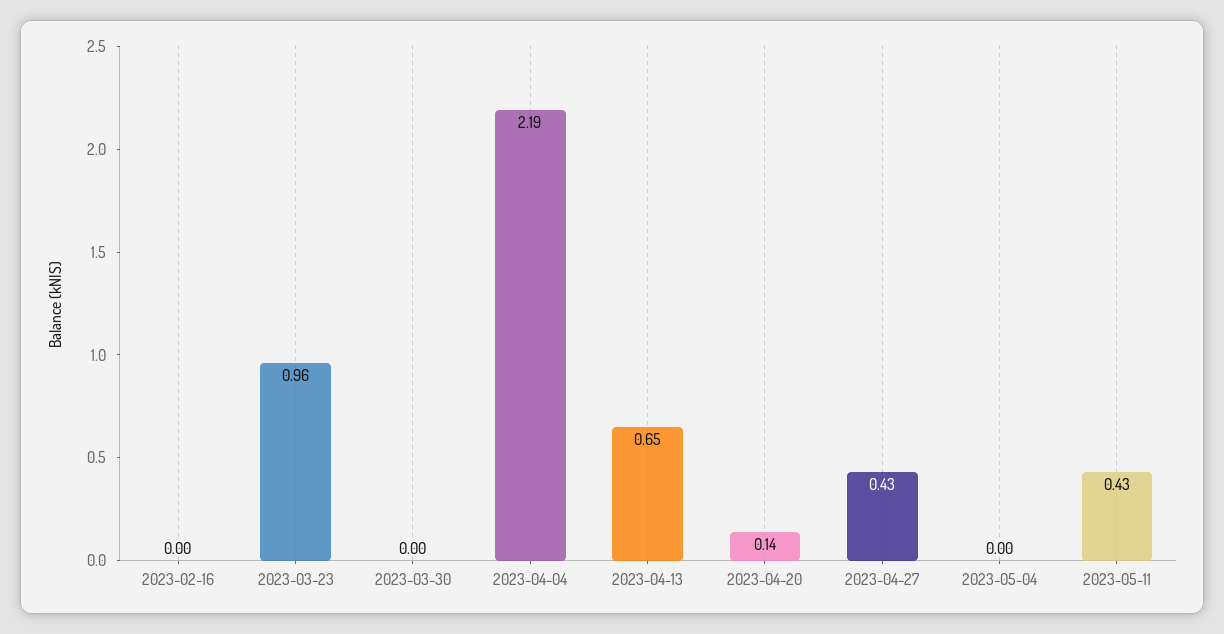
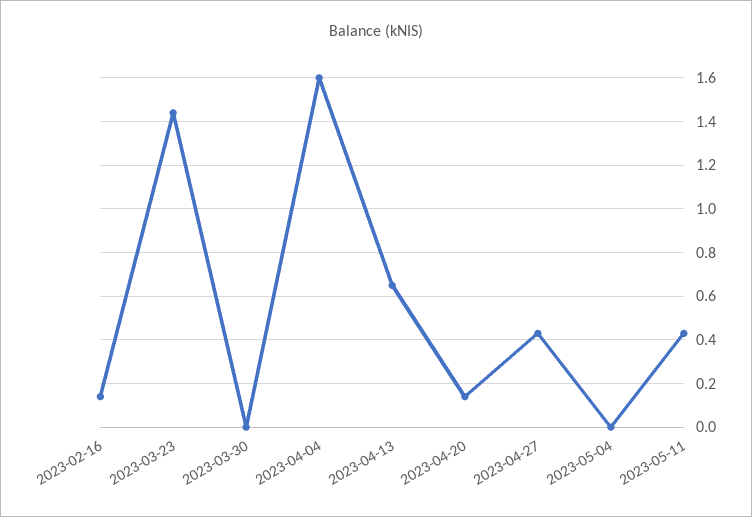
  {
-   "2023-02-16": 0,
+   "2023-02-16": 0.15,
-   "2023-03-23": 0.96,
+   "2023-03-23": 1.45,
    "2023-03-30": 0,
-   "2023-04-04": 2.19,
+   "2023-04-04": 1.6,
    "2023-04-13": 0.65,
    "2023-04-20": 0.14,
    "2023-04-27": 0.43,
    "2023-05-04": 0,
    "2023-05-11": 0.43
  }

